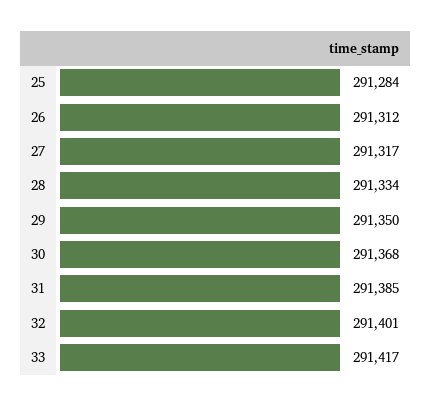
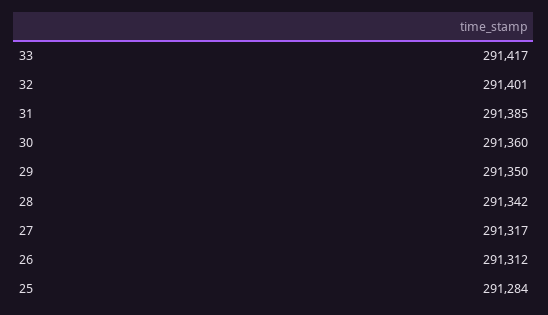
  {
    "25": 291284,
    "26": 291312,
    "27": 291317,
-   "28": 291334,
+   "28": 291342,
    "29": 291350,
-   "30": 291368,
+   "30": 291360,
    "31": 291385,
    "32": 291401,
    "33": 291417
  }

